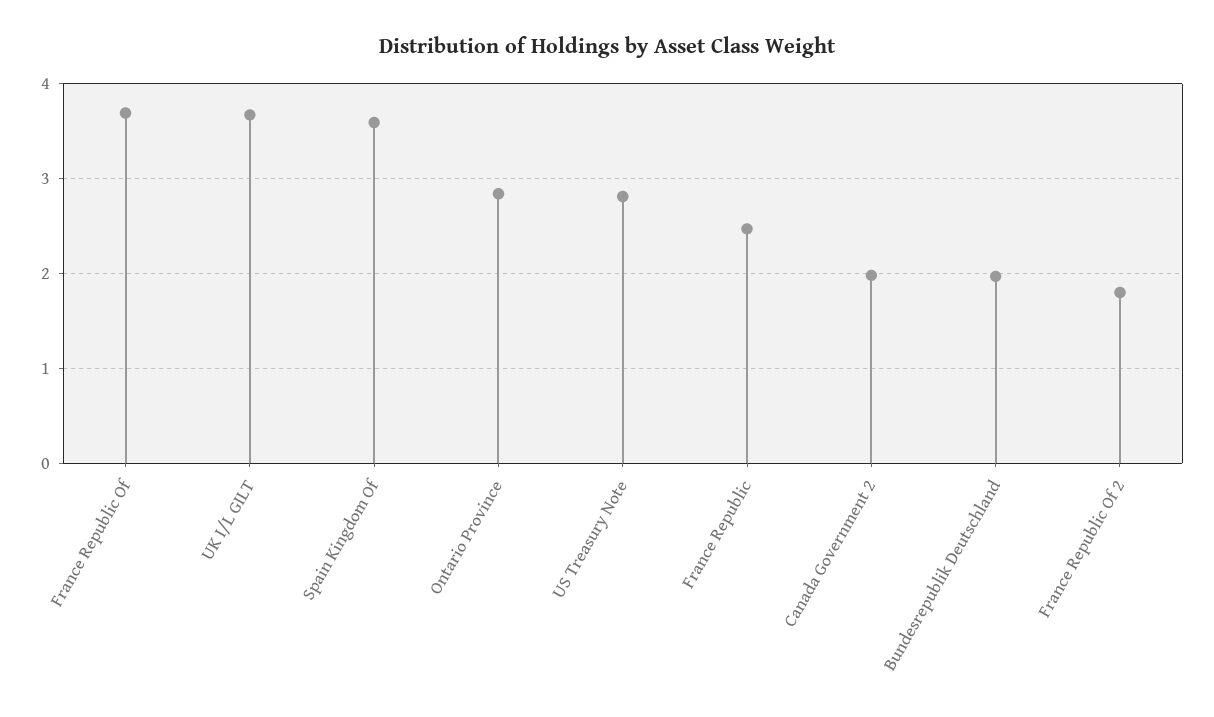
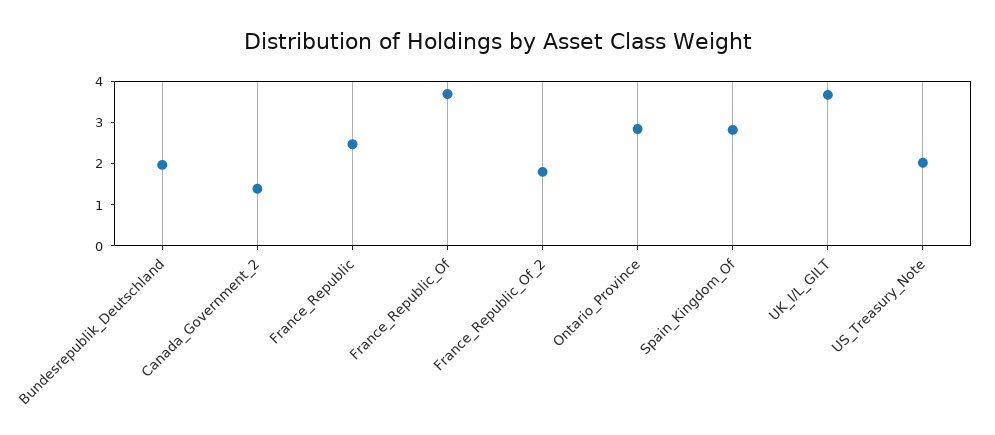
  {
    "France Republic Of": 3.7,
    "UK I/L GILT": 3.7,
-   "Spain Kingdom Of": 3.6,
+   "Spain Kingdom Of": 2.8,
    "Ontario Province": 2.8,
-   "US Treasury Note": 2.8,
+   "US Treasury Note": 2,
    "France Republic": 2.5,
-   "Canada Government 2": 2,
+   "Canada Government 2": 1.4,
    "Bundesrepublik Deutschland": 2,
    "France Republic Of 2": 1.8
  }

